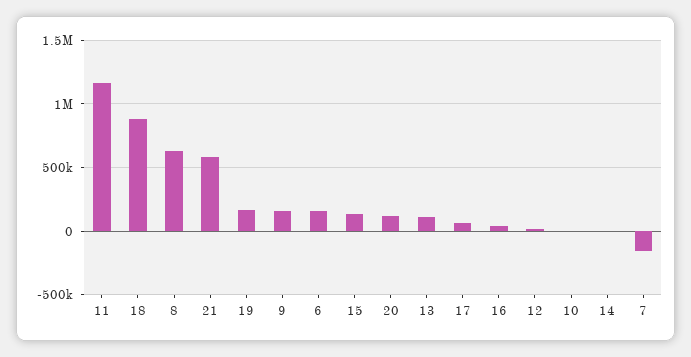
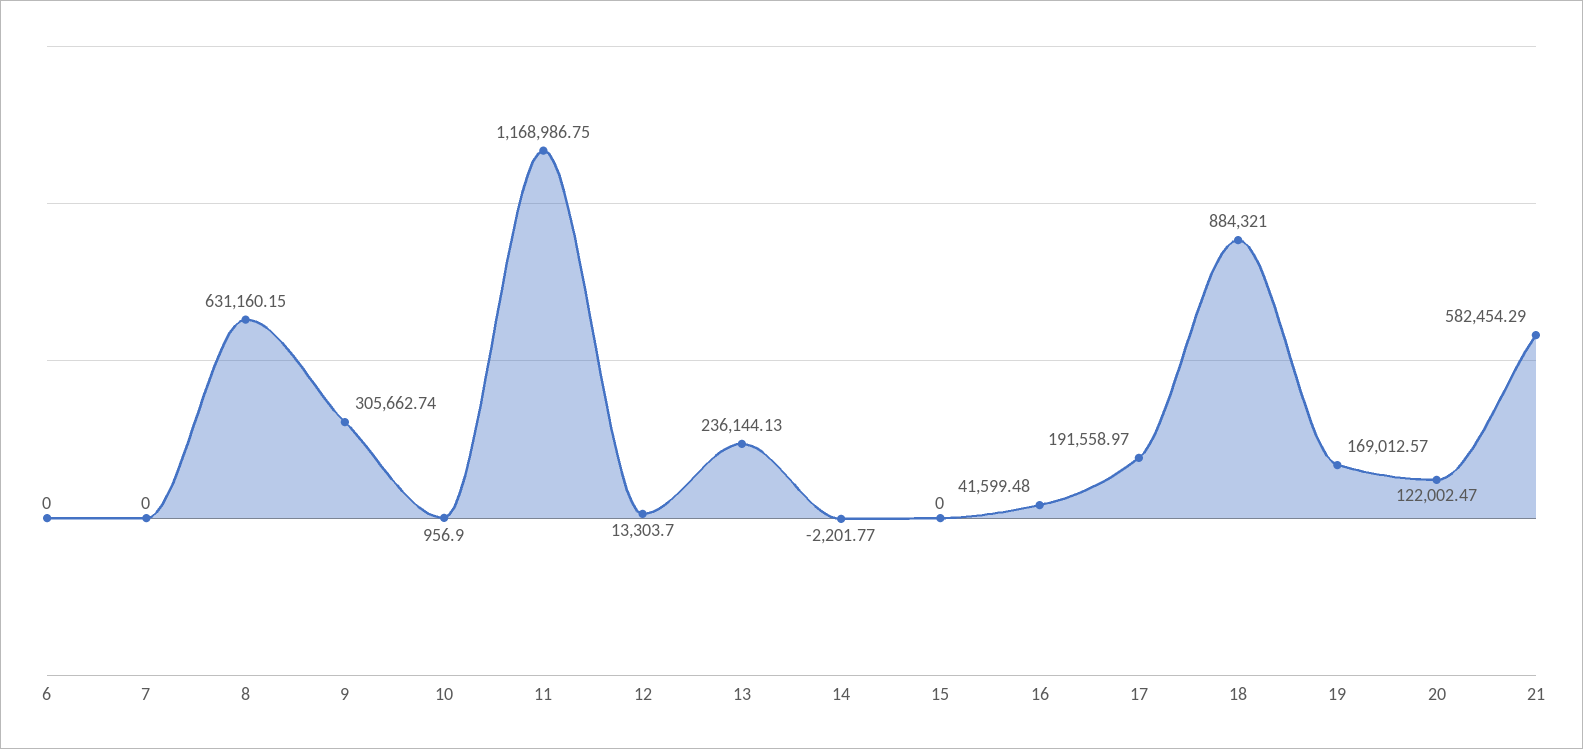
  {
    "11": 1168986.75,
    "18": 884321,
    "8": 631160.15,
    "21": 582454.29,
    "19": 169012.57,
-   "9": 150000,
+   "9": 305662.74,
-   "6": 150000,
+   "6": 0,
-   "15": 150000,
+   "15": 0,
    "20": 122002.47,
-   "13": 100000,
+   "13": 236144.13,
-   "17": 50000,
+   "17": 191558.97,
    "16": 41599.48,
    "12": 13303.7,
    "10": 956.9,
    "14": -2201.77,
-   "7": -150000
+   "7": 0
  }

